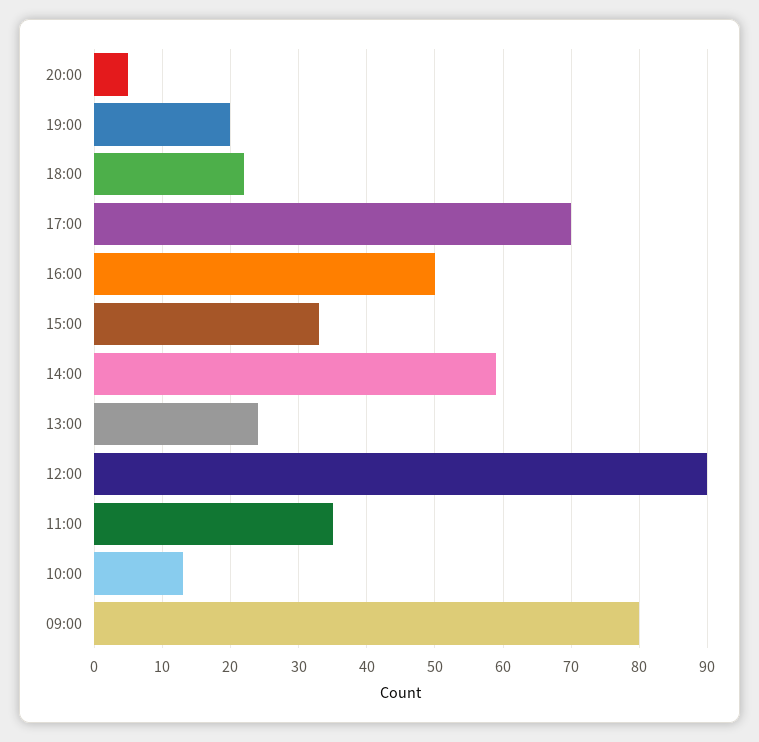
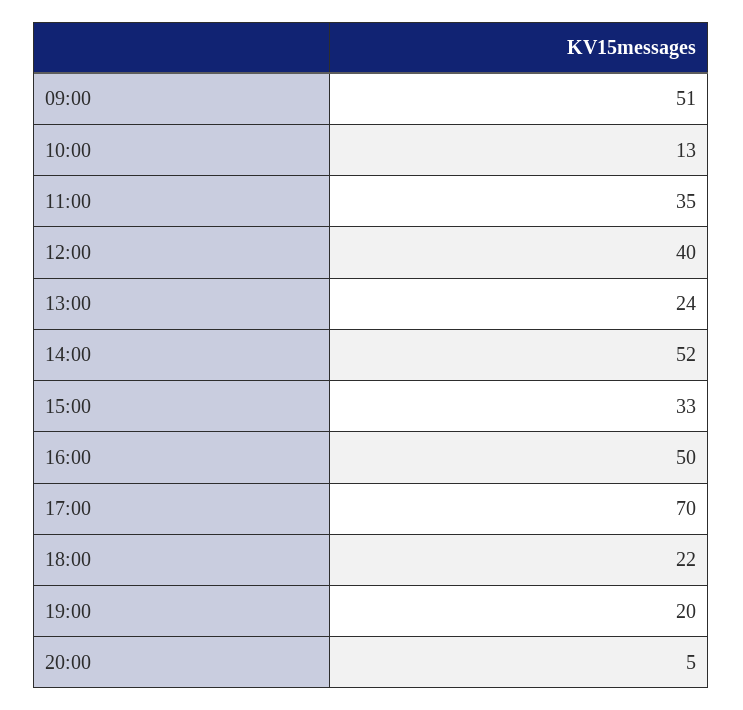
  {
    "20:00": 5,
    "19:00": 20,
    "18:00": 22,
    "17:00": 70,
    "16:00": 50,
    "15:00": 33,
-   "14:00": 59,
+   "14:00": 52,
    "13:00": 24,
-   "12:00": 90,
+   "12:00": 40,
    "11:00": 35,
    "10:00": 13,
-   "09:00": 80
+   "09:00": 51
  }

